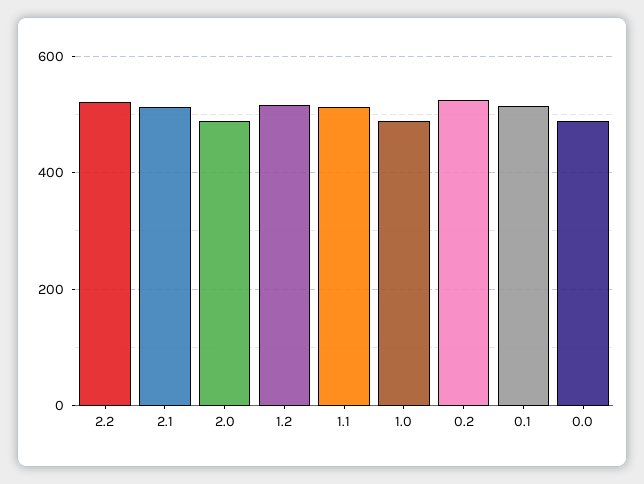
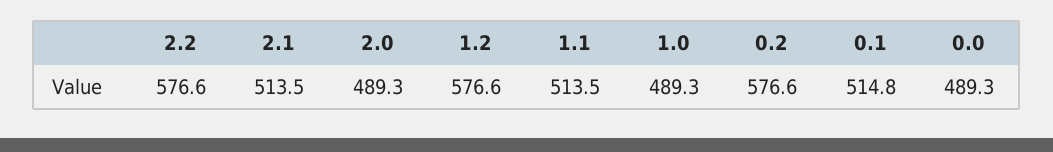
  {
-   "2.2": 520,
+   "2.2": 576.6,
    "2.1": 513.5,
    "2.0": 489.3,
-   "1.2": 520,
+   "1.2": 576.6,
    "1.1": 513.5,
    "1.0": 489.3,
-   "0.2": 520,
+   "0.2": 576.6,
    "0.1": 514.8,
    "0.0": 489.3
  }

